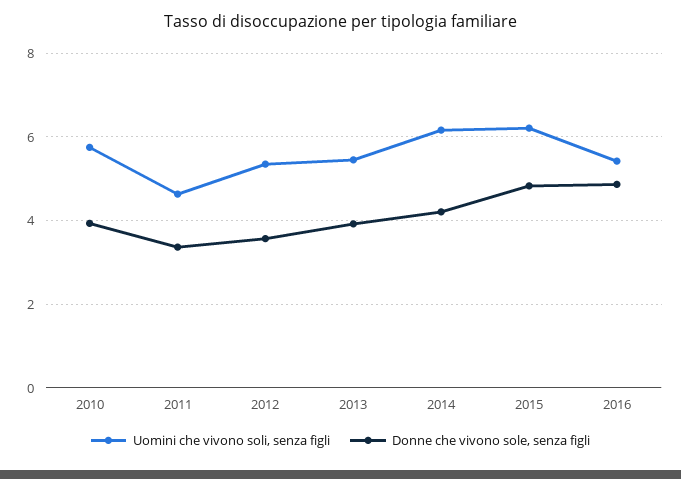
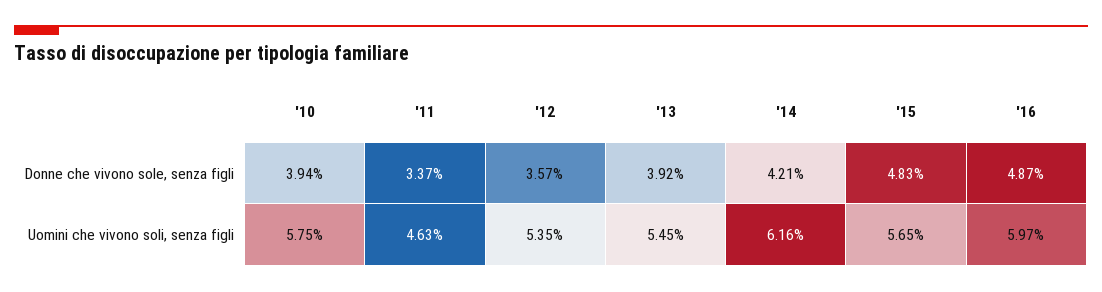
  {
    "Uomini che vivono soli, senza figli": {
      "2010": 5.75,
      "2011": 4.63,
      "2012": 5.35,
      "2013": 5.45,
      "2014": 6.16,
-     "2015": 6.2,
+     "2015": 5.65,
-     "2016": 5.4
+     "2016": 5.97
    },
    "Donne che vivono sole, senza figli": {
      "2010": 3.94,
      "2011": 3.37,
      "2012": 3.57,
      "2013": 3.92,
      "2014": 4.21,
      "2015": 4.83,
      "2016": 4.87
    }
  }

